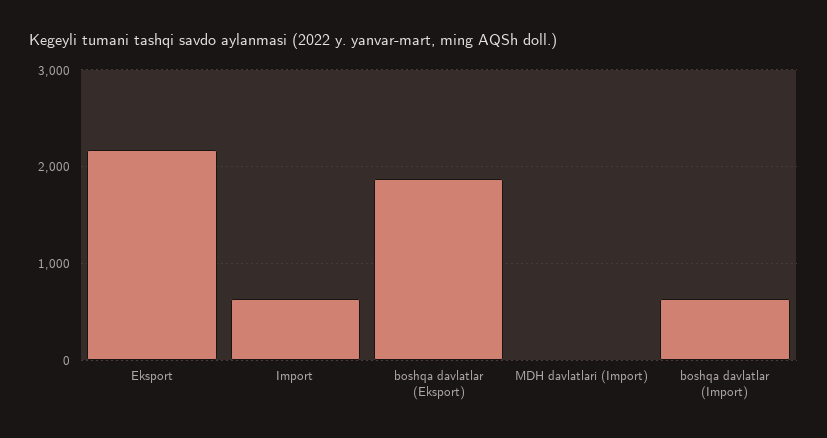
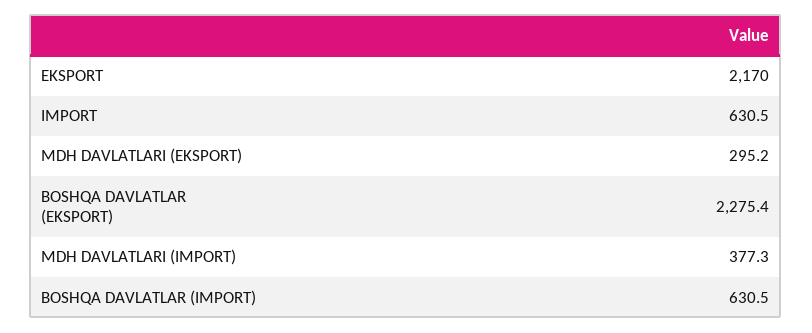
  {
    "Eksport": 2170,
    "Import": 630.5,
-   "boshqa davlatlar (Eksport)": 1900,
+   "boshqa davlatlar (Eksport)": 2275.4,
-   "MDH davlatlari (Import)": 0,
+   "MDH davlatlari (Import)": 377.3,
-   "boshqa davlatlar (Import)": 630.5
+   "boshqa davlatlar (Import)": 630.5,
+   "MDH DAVLATLARI (EKSPORT)": 295.2
  }

